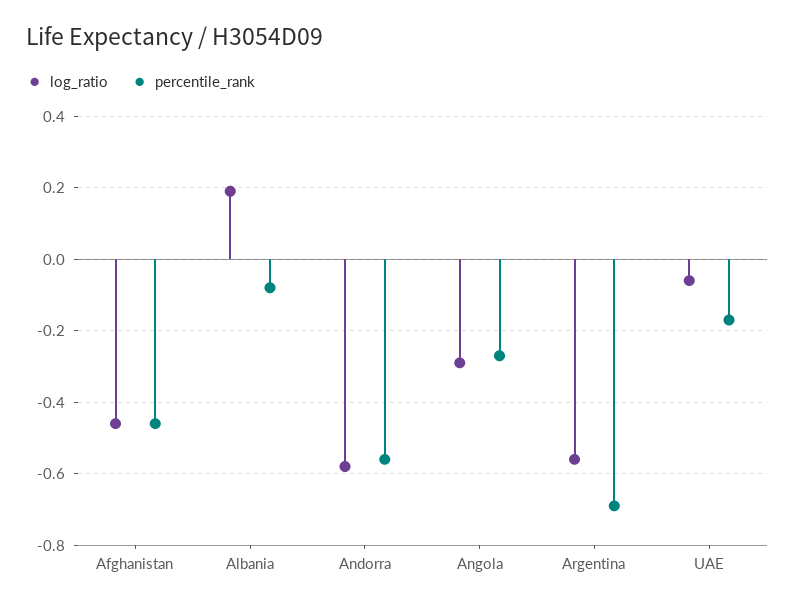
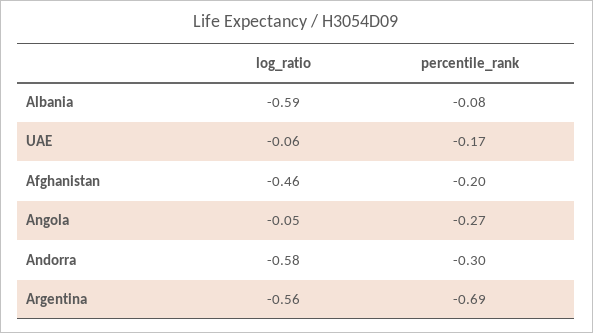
  {
    "log_ratio": {
      "Afghanistan": -0.46,
-     "Albania": 0.2,
+     "Albania": -0.59,
      "Andorra": -0.58,
-     "Angola": -0.3,
+     "Angola": -0.05,
      "Argentina": -0.56,
      "UAE": -0.06
    },
    "percentile_rank": {
-     "Afghanistan": -0.45,
+     "Afghanistan": -0.2,
      "Albania": -0.08,
-     "Andorra": -0.55,
+     "Andorra": -0.3,
      "Angola": -0.27,
      "Argentina": -0.69,
      "UAE": -0.17
    }
  }

